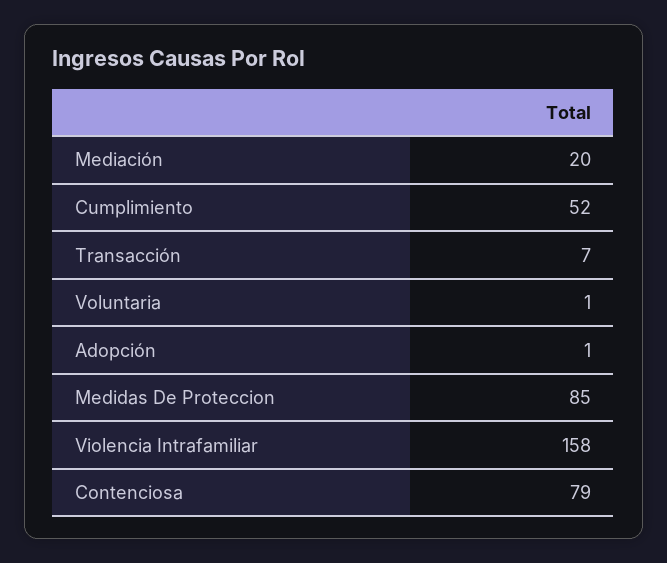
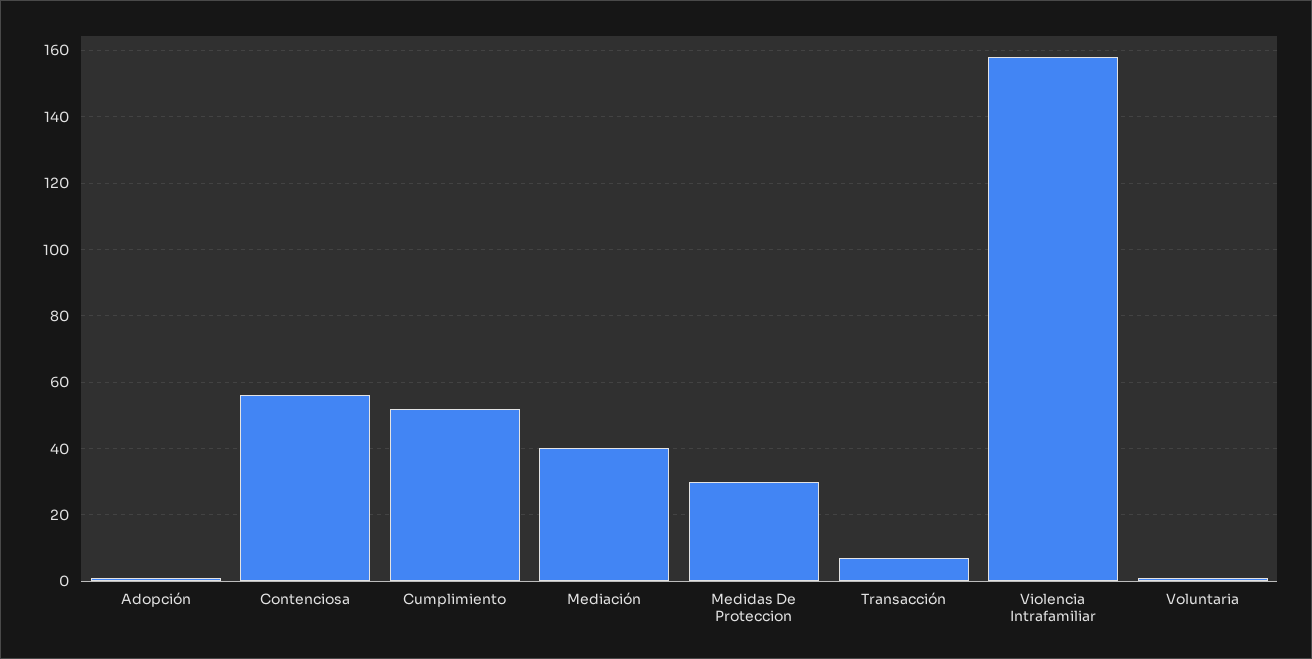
  {
-   "Mediación": 20,
+   "Mediación": 40,
    "Cumplimiento": 52,
    "Transacción": 7,
    "Voluntaria": 1,
    "Adopción": 1,
-   "Medidas De Proteccion": 85,
+   "Medidas De Proteccion": 30,
    "Violencia Intrafamiliar": 158,
-   "Contenciosa": 79
+   "Contenciosa": 55
  }

